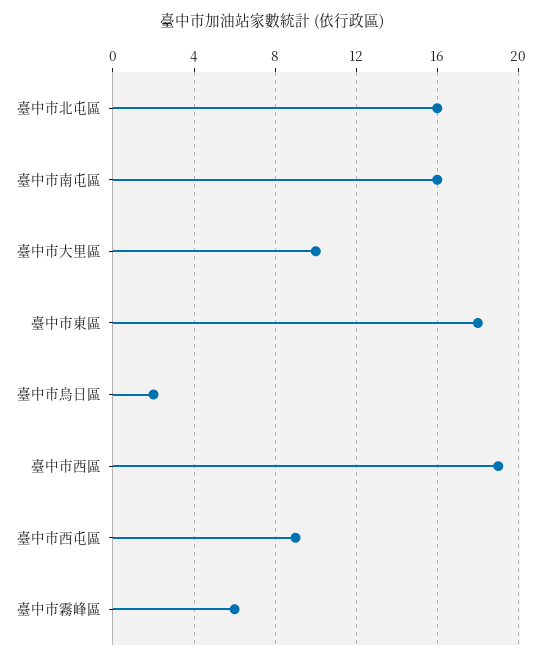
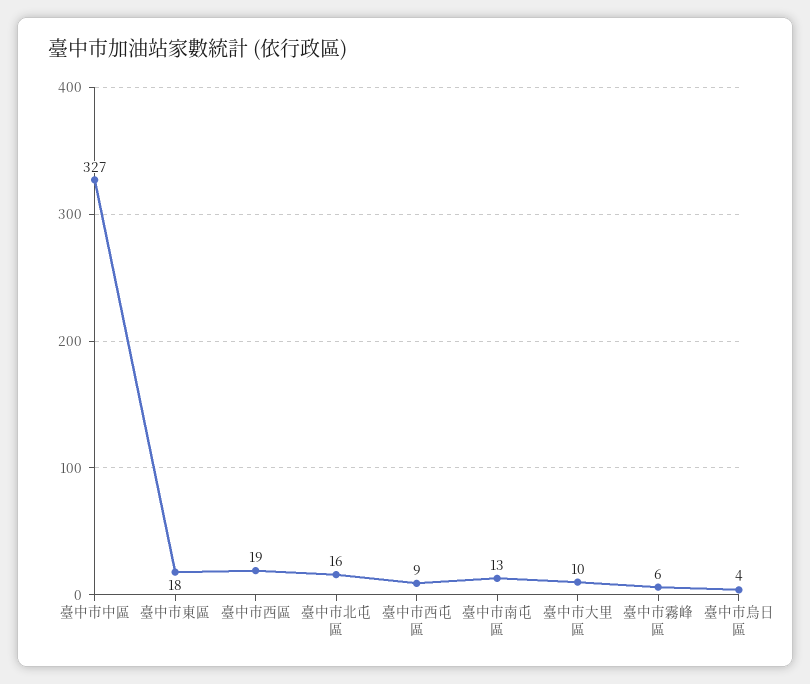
  {
    "臺中市北屯區": 16,
-   "臺中市南屯區": 16,
+   "臺中市南屯區": 13,
    "臺中市大里區": 10,
    "臺中市東區": 18,
-   "臺中市烏日區": 2,
+   "臺中市烏日區": 4,
    "臺中市西區": 19,
    "臺中市西屯區": 9,
-   "臺中市霧峰區": 6
+   "臺中市霧峰區": 6,
+   "臺中市中區": 327
  }

